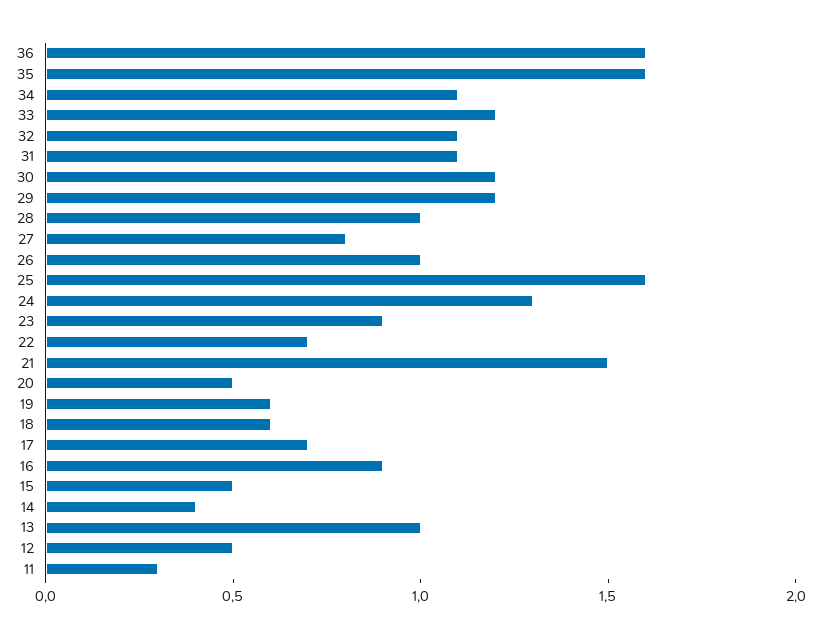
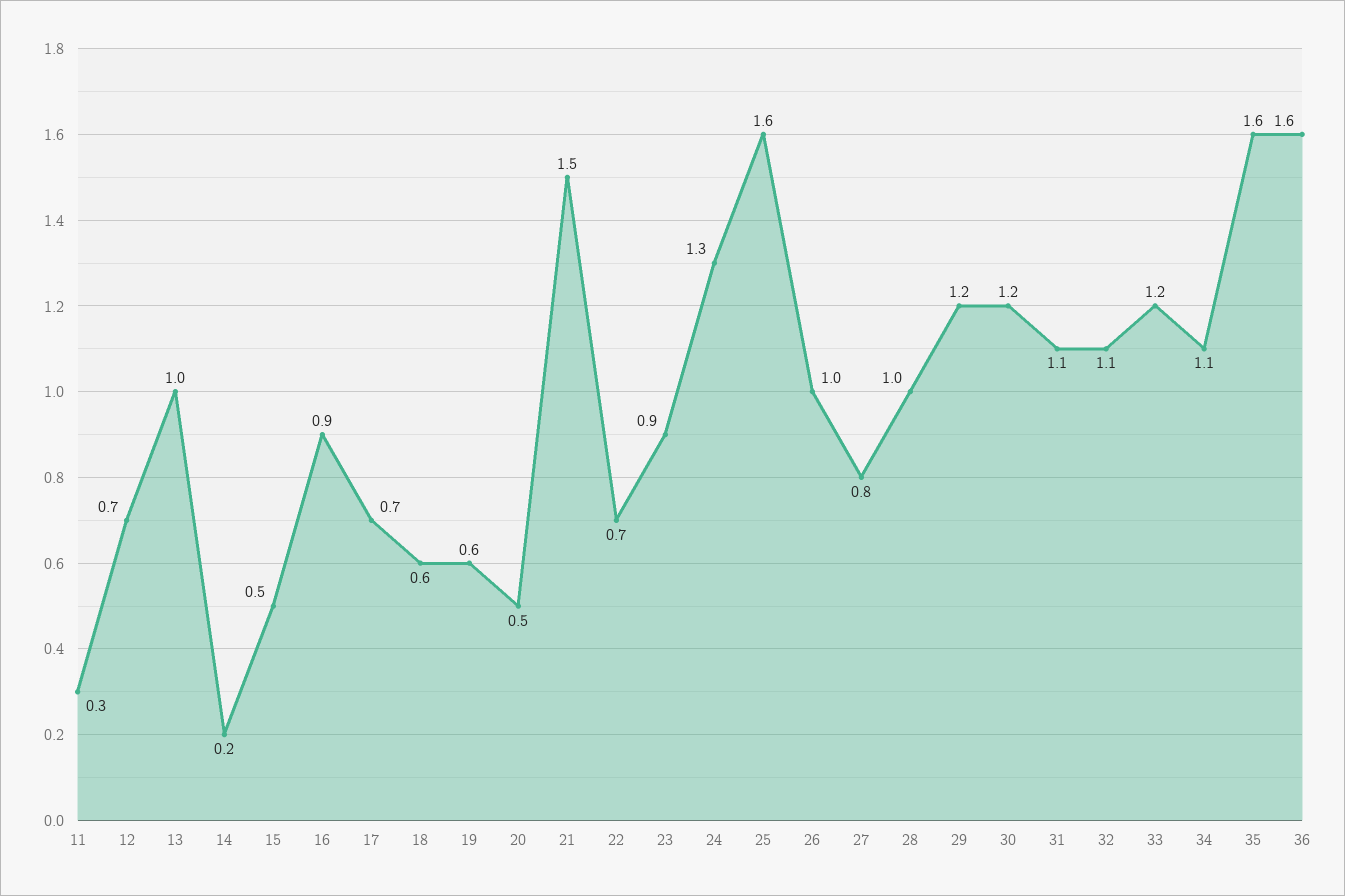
  {
    "36": 1.6,
    "35": 1.6,
    "34": 1.1,
    "33": 1.2,
    "32": 1.1,
    "31": 1.1,
    "30": 1.2,
    "29": 1.2,
    "28": 1,
    "27": 0.8,
    "26": 1,
    "25": 1.6,
    "24": 1.3,
    "23": 0.9,
    "22": 0.7,
    "21": 1.5,
    "20": 0.5,
    "19": 0.6,
    "18": 0.6,
    "17": 0.7,
    "16": 0.9,
    "15": 0.5,
-   "14": 0.4,
+   "14": 0.2,
    "13": 1,
-   "12": 0.5,
+   "12": 0.7,
    "11": 0.3
  }

